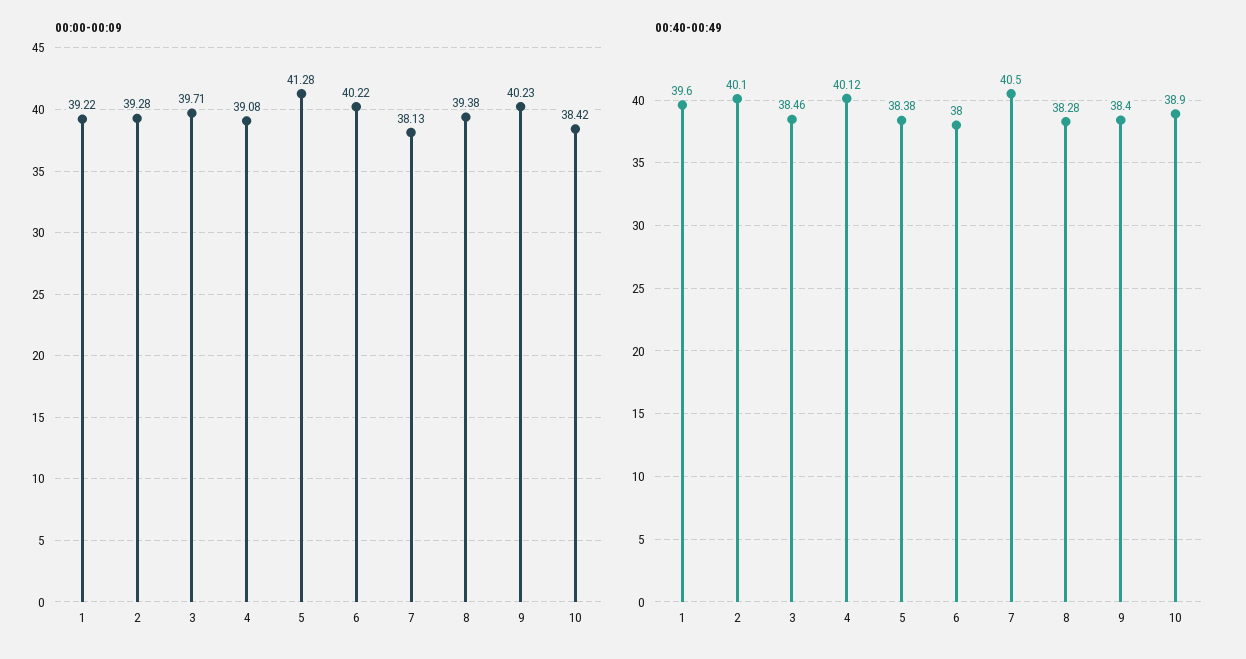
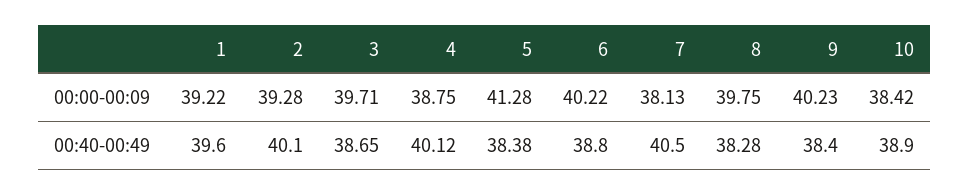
  {
    "00:00-00:09": {
      "1": 39.22,
      "2": 39.28,
      "3": 39.71,
-     "4": 39.08,
+     "4": 38.75,
      "5": 41.28,
      "6": 40.22,
      "7": 38.13,
-     "8": 39.38,
+     "8": 39.75,
      "9": 40.23,
      "10": 38.42
    },
    "00:40-00:49": {
      "1": 39.6,
      "2": 40.1,
-     "3": 38.46,
+     "3": 38.65,
      "4": 40.12,
      "5": 38.38,
-     "6": 38,
+     "6": 38.8,
      "7": 40.5,
      "8": 38.28,
      "9": 38.4,
      "10": 38.9
    }
  }

